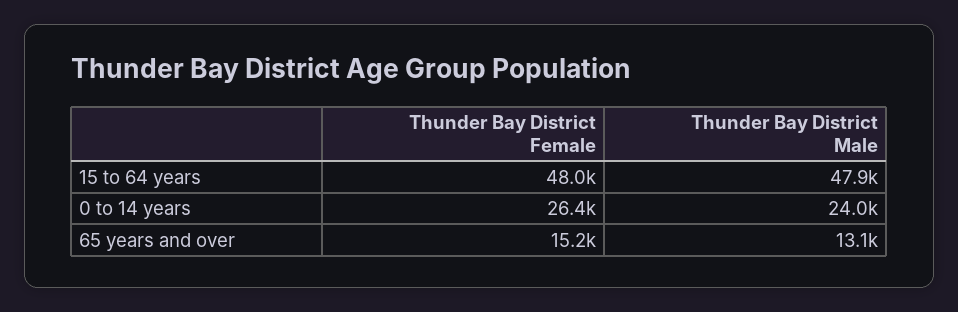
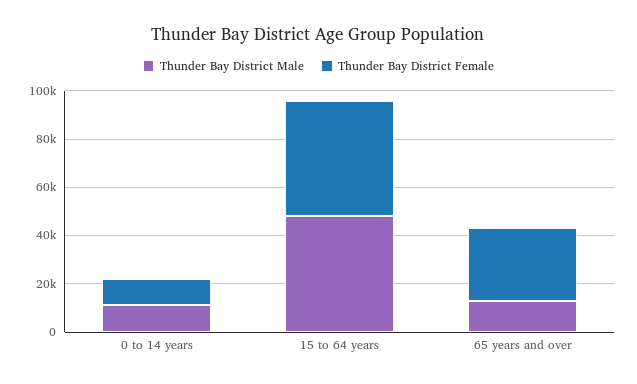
  {
    "Thunder Bay District Female": {
      "15 to 64 years": 48000,
-     "0 to 14 years": 26400,
+     "0 to 14 years": 10000,
-     "65 years and over": 15200
+     "65 years and over": 30000
    },
    "Thunder Bay District Male": {
      "15 to 64 years": 47900,
-     "0 to 14 years": 24000,
+     "0 to 14 years": 10000,
      "65 years and over": 13100
    }
  }

